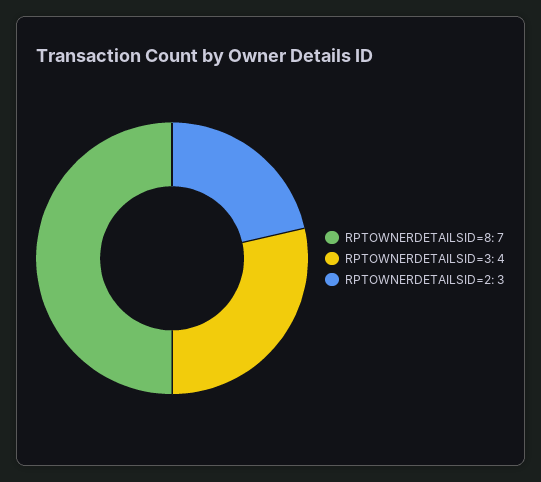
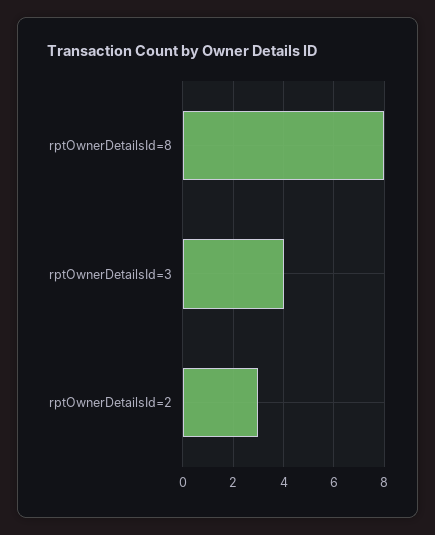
  {
-   "RPTOWNERDETAILSID=8": 7,
+   "RPTOWNERDETAILSID=8": 8,
    "RPTOWNERDETAILSID=3": 4,
    "RPTOWNERDETAILSID=2": 3
  }

